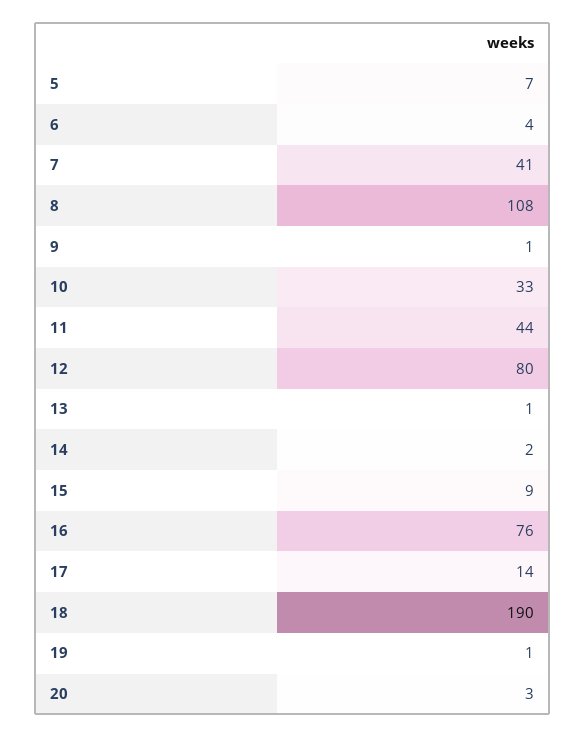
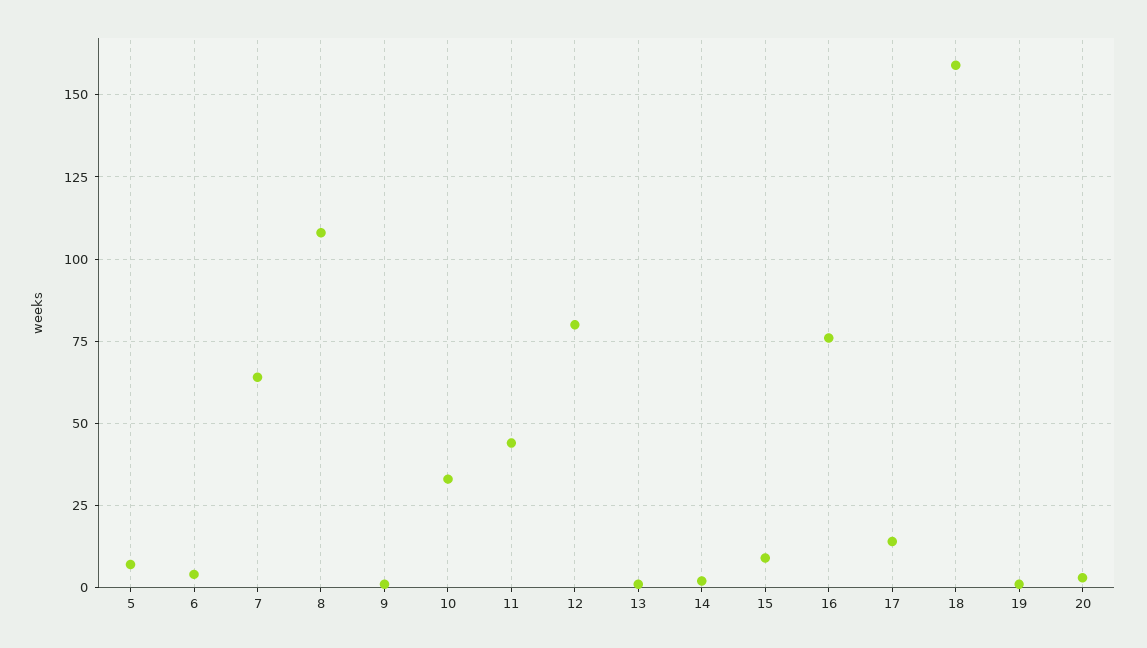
  {
    "5": 7,
    "6": 4,
-   "7": 41,
+   "7": 65,
    "8": 108,
    "9": 1,
    "10": 33,
    "11": 44,
    "12": 80,
    "13": 1,
    "14": 2,
    "15": 9,
    "16": 76,
    "17": 14,
-   "18": 190,
+   "18": 160,
    "19": 1,
    "20": 3
  }

